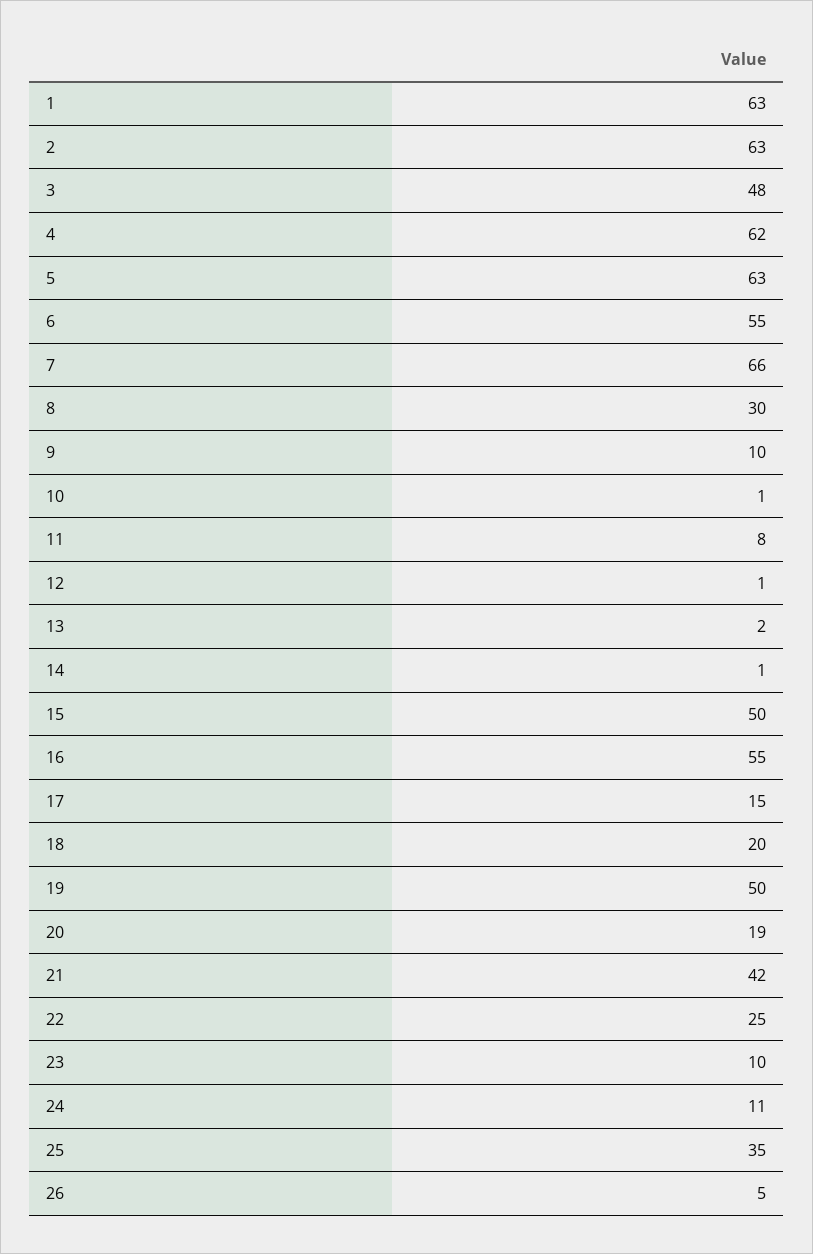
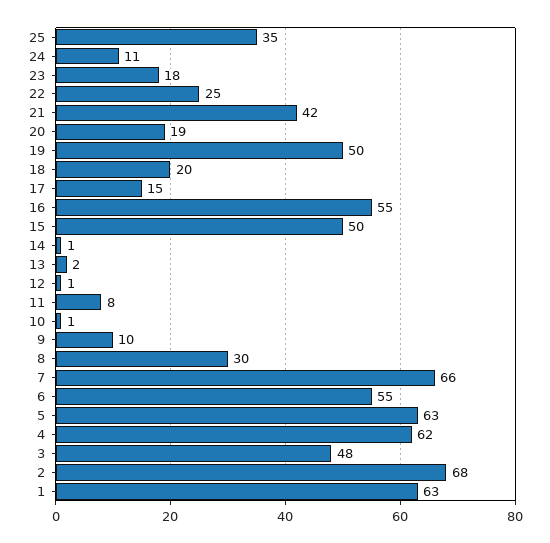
  {
    "1": 63,
-   "2": 63,
+   "2": 68,
    "3": 48,
    "4": 62,
    "5": 63,
    "6": 55,
    "7": 66,
    "8": 30,
    "9": 10,
    "10": 1,
    "11": 8,
    "12": 1,
    "13": 2,
    "14": 1,
    "15": 50,
    "16": 55,
    "17": 15,
    "18": 20,
    "19": 50,
    "20": 19,
    "21": 42,
    "22": 25,
-   "23": 10,
+   "23": 18,
    "24": 11,
-   "25": 35,
+   "25": 35
-   "26": 5
  }

